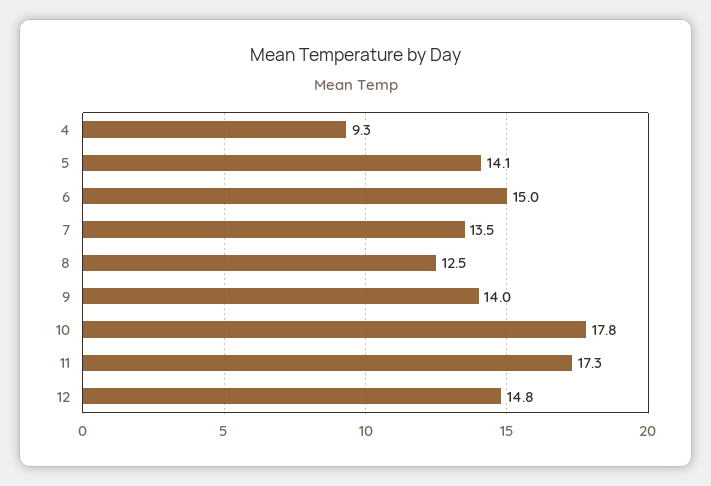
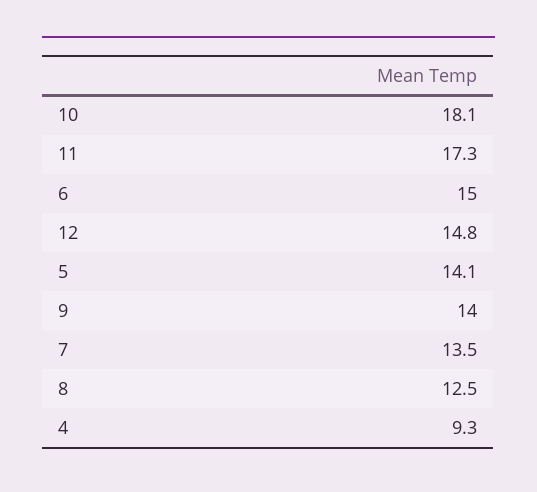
  {
    "4": 9.3,
    "5": 14.1,
    "6": 15,
    "7": 13.5,
    "8": 12.5,
    "9": 14,
-   "10": 17.8,
+   "10": 18.1,
    "11": 17.3,
    "12": 14.8
  }

